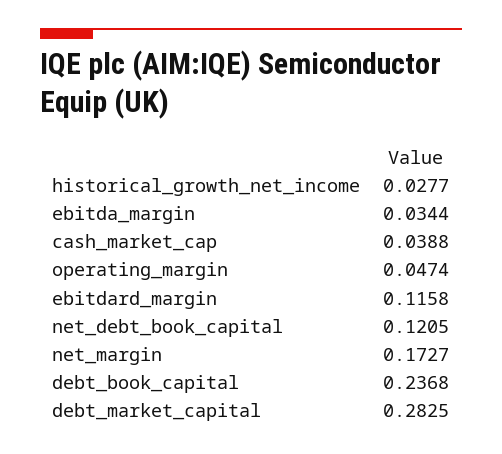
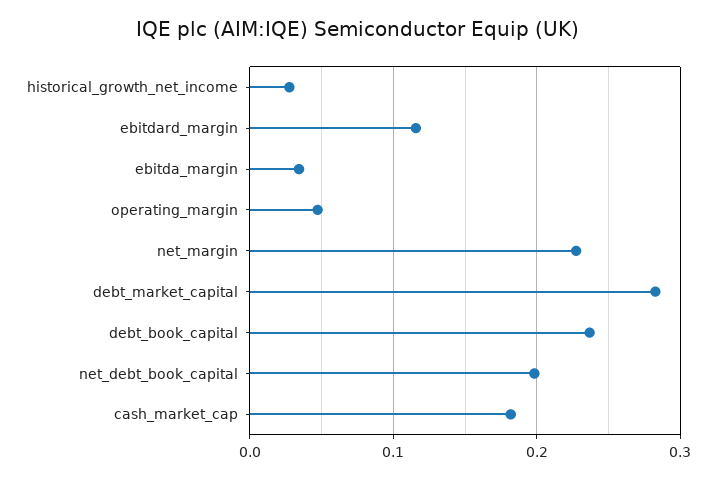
  {
    "historical_growth_net_income": 0.0277,
    "ebitda_margin": 0.0344,
-   "cash_market_cap": 0.0388,
+   "cash_market_cap": 0.18,
    "operating_margin": 0.0474,
    "ebitdard_margin": 0.1158,
-   "net_debt_book_capital": 0.1205,
+   "net_debt_book_capital": 0.2,
-   "net_margin": 0.1727,
+   "net_margin": 0.23,
    "debt_book_capital": 0.2368,
    "debt_market_capital": 0.2825
  }

